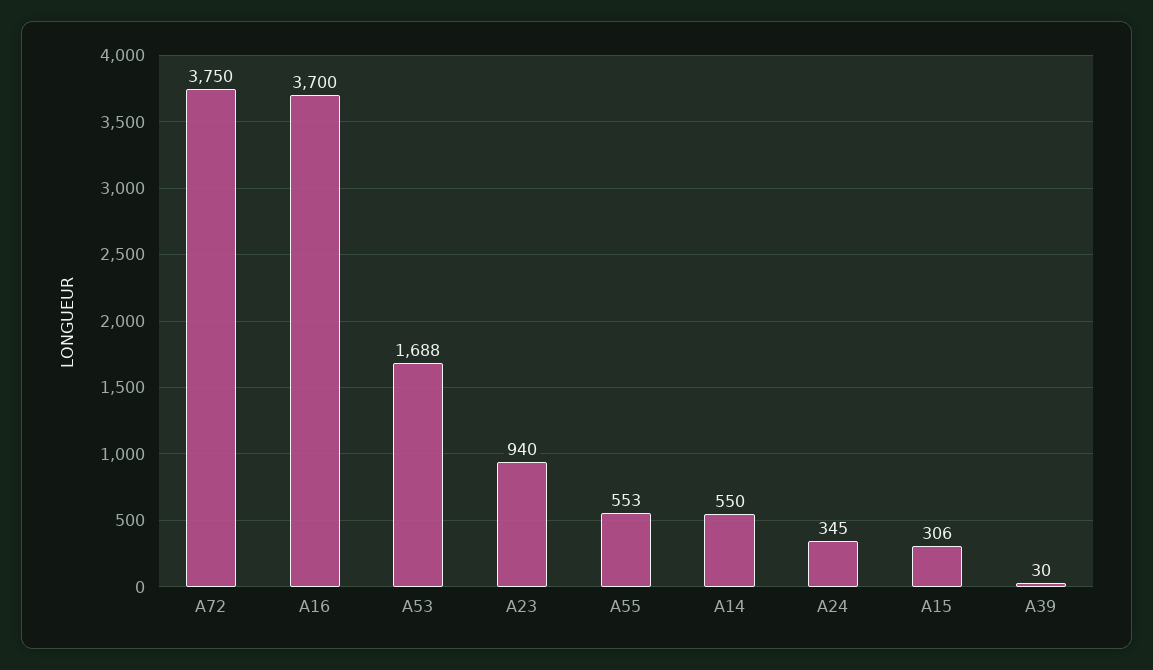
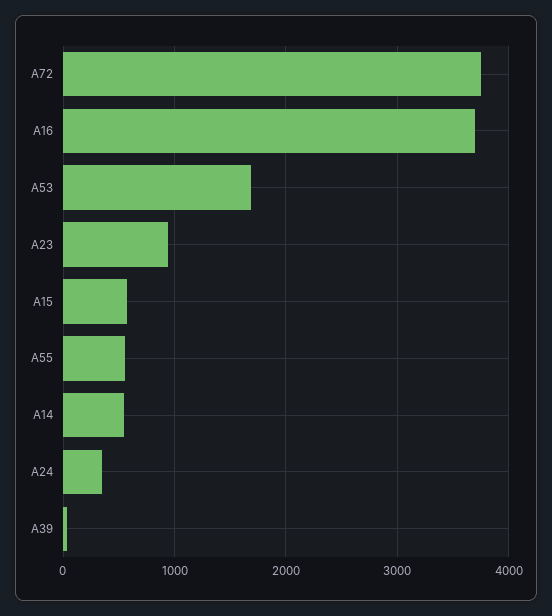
  {
    "A72": 3750,
    "A16": 3700,
    "A53": 1688,
    "A23": 940,
    "A55": 553,
    "A14": 550,
    "A24": 345,
-   "A15": 306,
+   "A15": 600,
    "A39": 30
  }

